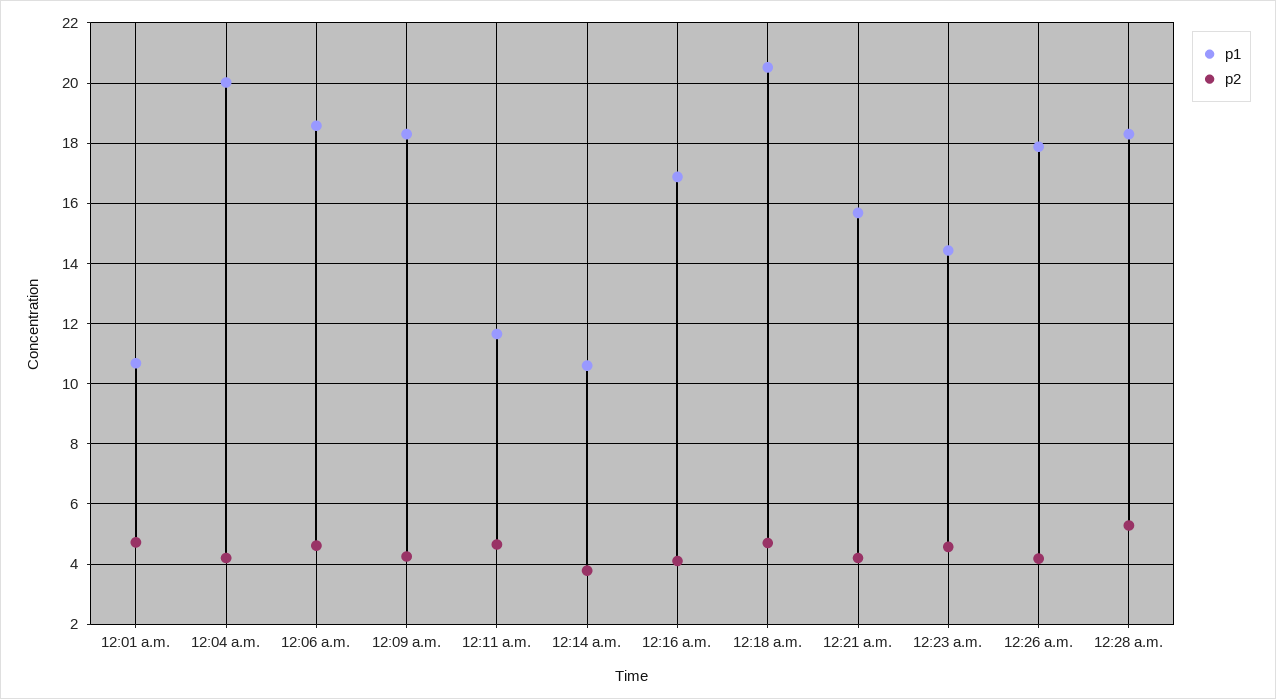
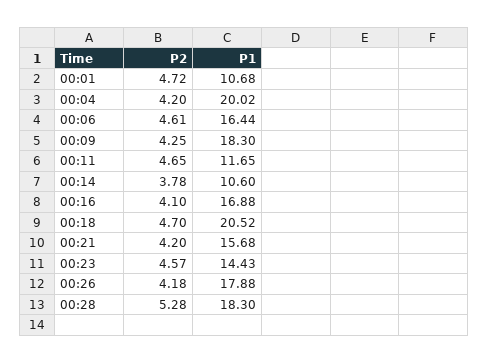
  {
    "p1": {
      "12:01 a.m.": 10.68,
      "12:04 a.m.": 20.02,
-     "12:06 a.m.": 18.6,
+     "12:06 a.m.": 16.44,
      "12:09 a.m.": 18.3,
      "12:11 a.m.": 11.65,
      "12:14 a.m.": 10.6,
      "12:16 a.m.": 16.88,
      "12:18 a.m.": 20.52,
      "12:21 a.m.": 15.68,
      "12:23 a.m.": 14.43,
      "12:26 a.m.": 17.88,
      "12:28 a.m.": 18.3
    },
    "p2": {
      "12:01 a.m.": 4.72,
      "12:04 a.m.": 4.2,
      "12:06 a.m.": 4.61,
      "12:09 a.m.": 4.25,
      "12:11 a.m.": 4.65,
      "12:14 a.m.": 3.78,
      "12:16 a.m.": 4.1,
      "12:18 a.m.": 4.7,
      "12:21 a.m.": 4.2,
      "12:23 a.m.": 4.57,
      "12:26 a.m.": 4.18,
      "12:28 a.m.": 5.28
    }
  }

